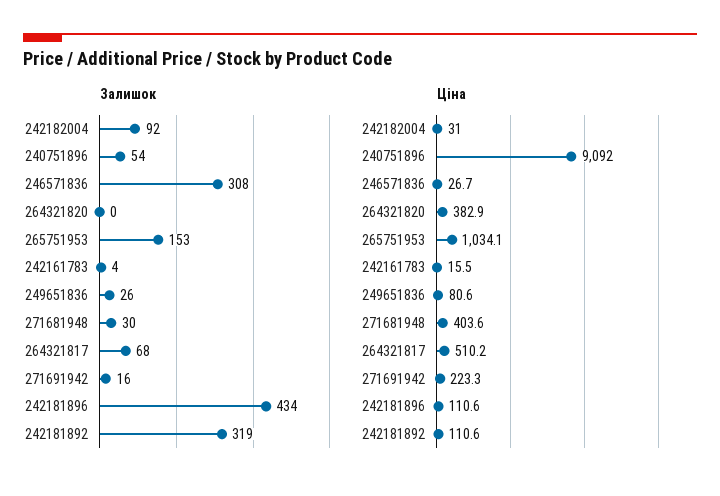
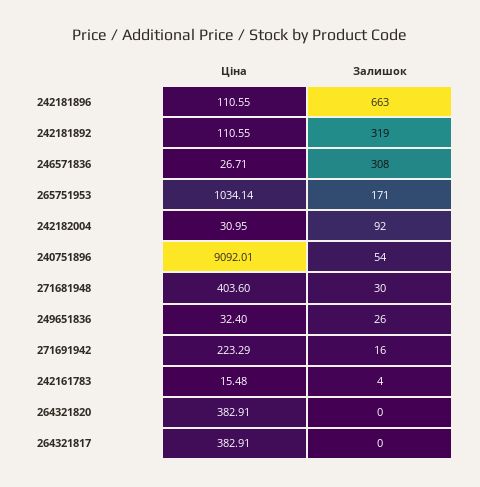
  {
    "Залишок": {
      "242182004": 92,
      "240751896": 54,
      "246571836": 308,
      "264321820": 0,
-     "265751953": 153,
+     "265751953": 171,
      "242161783": 4,
      "249651836": 26,
      "271681948": 30,
-     "264321817": 68,
+     "264321817": 0,
      "271691942": 16,
-     "242181896": 434,
+     "242181896": 663,
      "242181892": 319
    },
    "Ціна": {
      "242182004": 30.95,
      "240751896": 9092.01,
      "246571836": 26.71,
      "264321820": 382.91,
      "265751953": 1034.14,
      "242161783": 15.48,
-     "249651836": 80.6,
+     "249651836": 32.4,
      "271681948": 403.6,
-     "264321817": 510.2,
+     "264321817": 382.91,
      "271691942": 223.29,
      "242181896": 110.55,
      "242181892": 110.55
    }
  }

